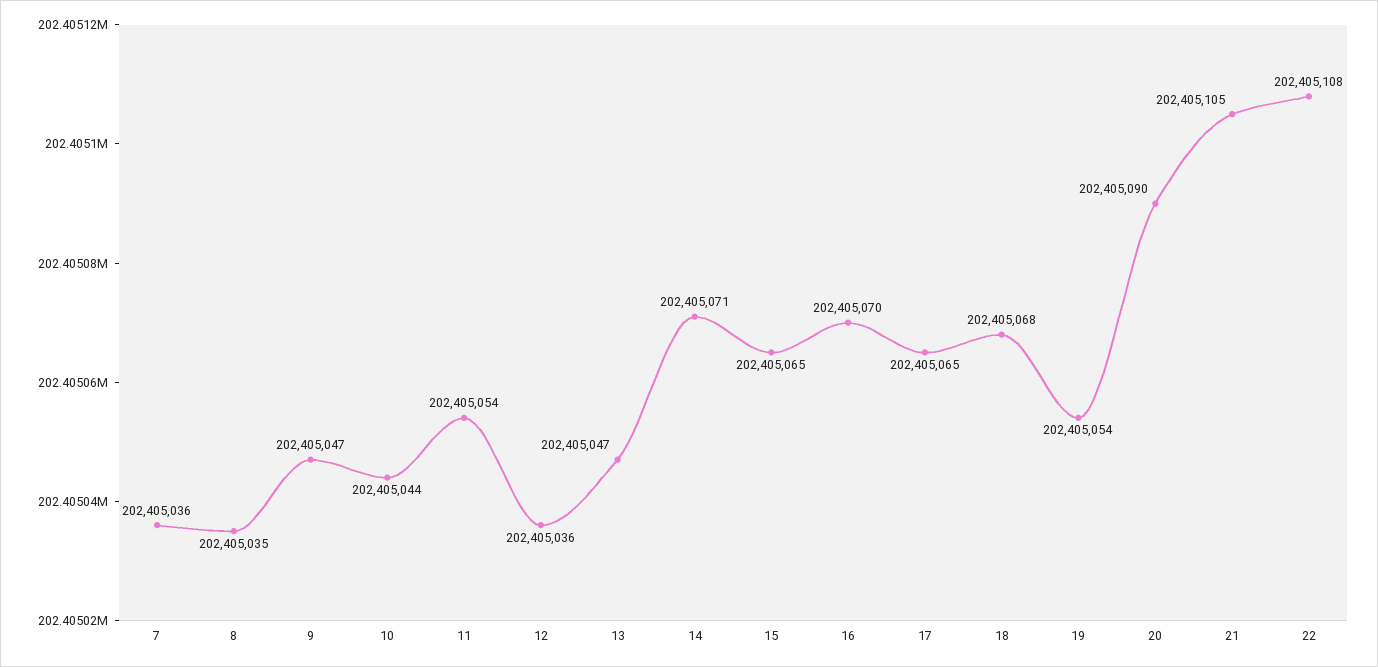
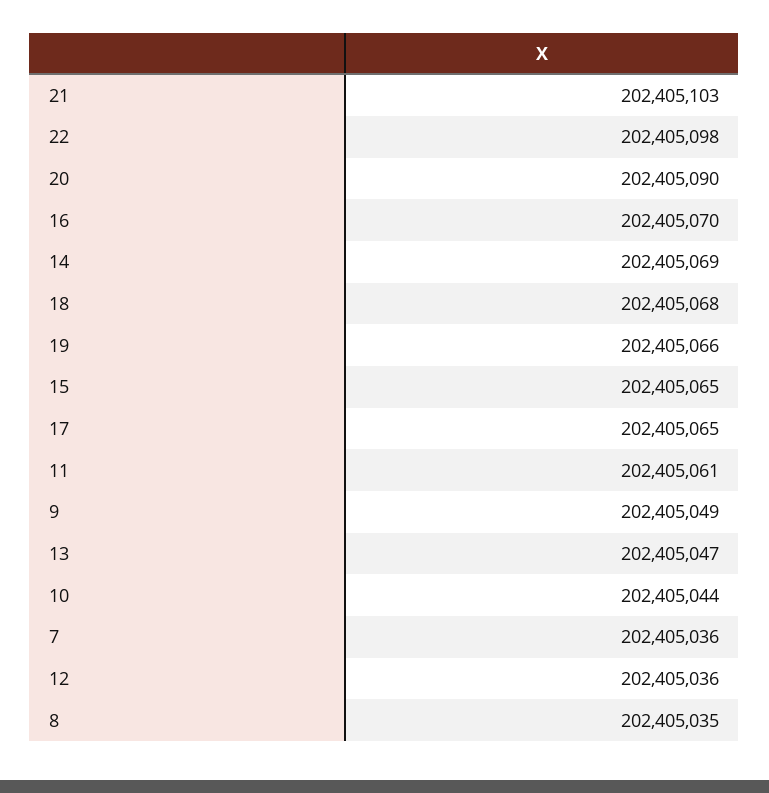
  {
    "7": 202405036,
    "8": 202405035,
-   "9": 202405047,
+   "9": 202405049,
    "10": 202405044,
-   "11": 202405054,
+   "11": 202405061,
    "12": 202405036,
    "13": 202405047,
-   "14": 202405071,
+   "14": 202405069,
    "15": 202405065,
    "16": 202405070,
    "17": 202405065,
    "18": 202405068,
-   "19": 202405054,
+   "19": 202405066,
    "20": 202405090,
-   "21": 202405105,
+   "21": 202405103,
-   "22": 202405108
+   "22": 202405098
  }

